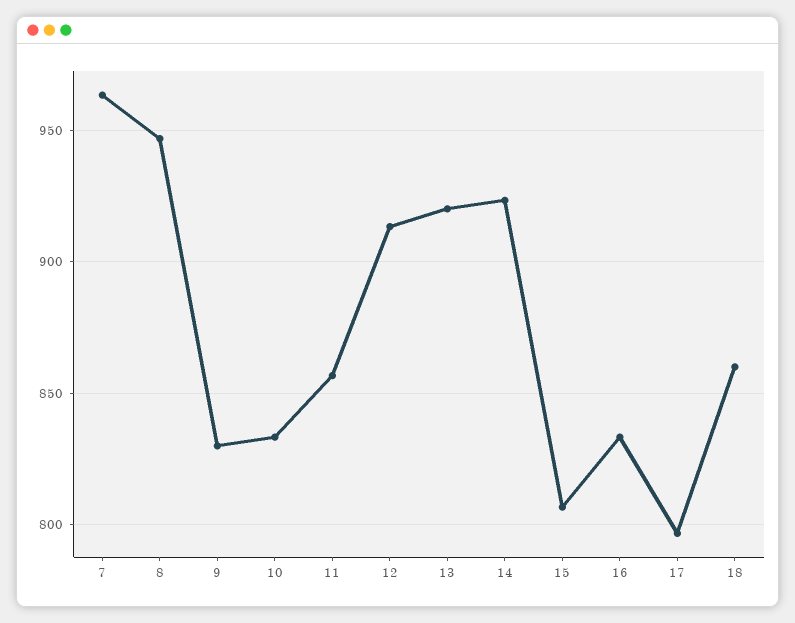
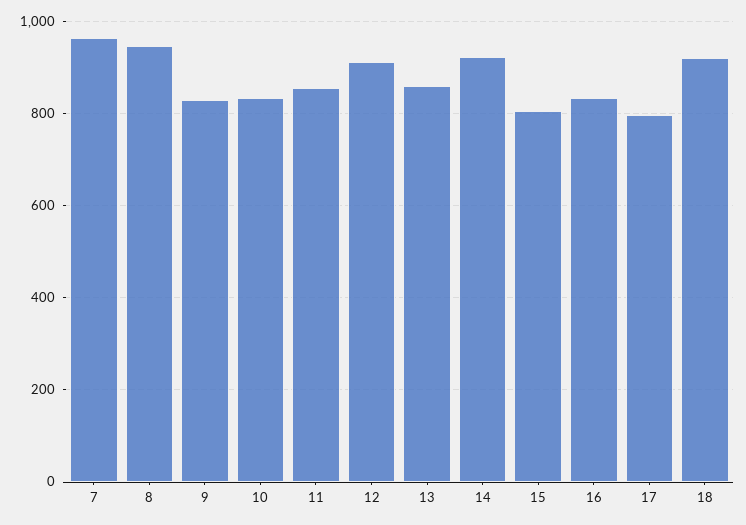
  {
    "7": 965,
    "8": 945,
    "9": 830,
    "10": 835,
    "11": 855,
    "12": 915,
-   "13": 920,
+   "13": 860,
    "14": 925,
    "15": 805,
    "16": 835,
    "17": 795,
-   "18": 860
+   "18": 920
  }

